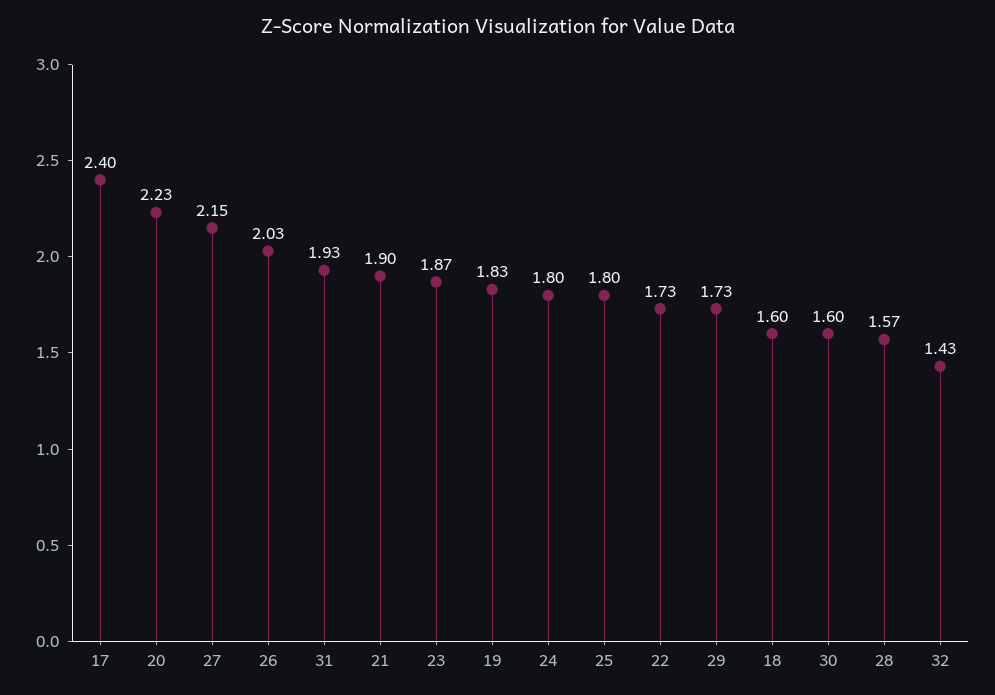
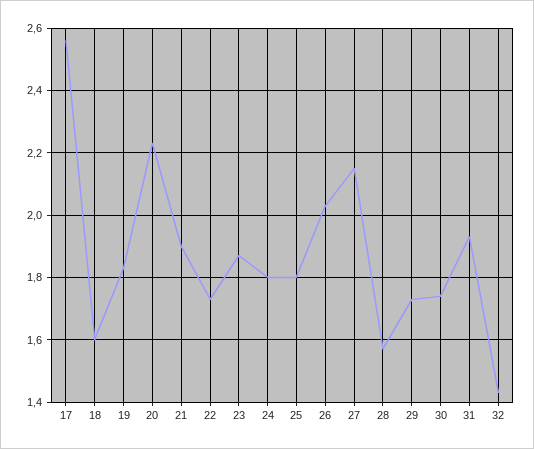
  {
-   "17": 2.4,
+   "17": 2.55,
    "20": 2.23,
    "27": 2.15,
    "26": 2.03,
    "31": 1.93,
    "21": 1.9,
    "23": 1.87,
    "19": 1.83,
    "24": 1.8,
    "25": 1.8,
    "22": 1.73,
    "29": 1.73,
    "18": 1.6,
-   "30": 1.6,
+   "30": 1.75,
    "28": 1.57,
    "32": 1.43
  }

